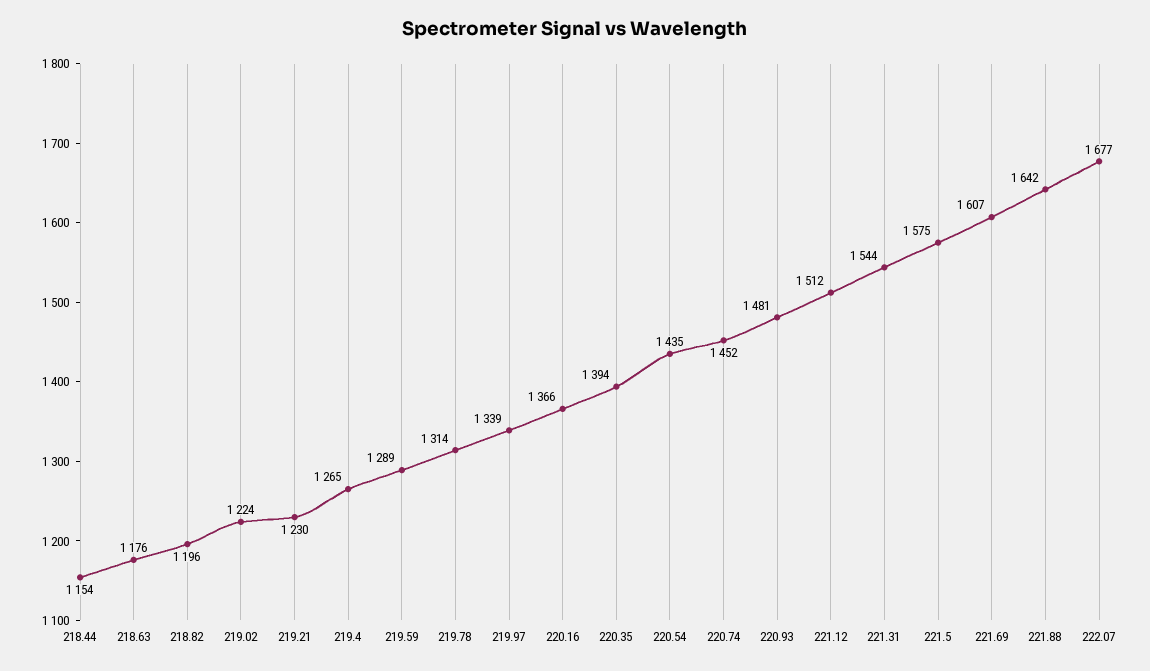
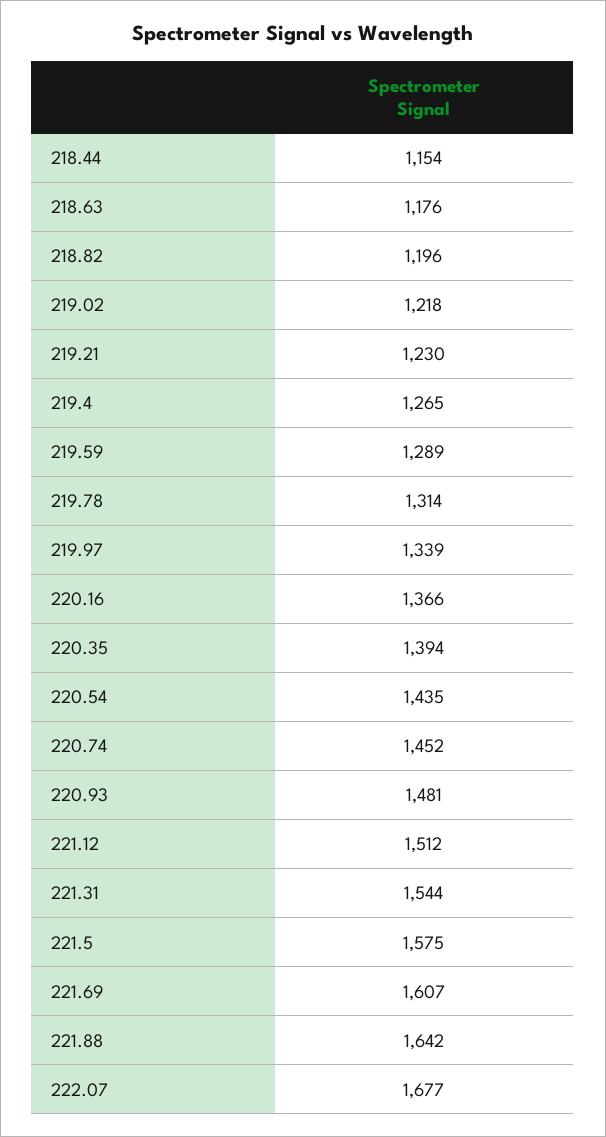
  {
    "218.44": 1154,
    "218.63": 1176,
    "218.82": 1196,
-   "219.02": 1224,
+   "219.02": 1218,
    "219.21": 1230,
    "219.4": 1265,
    "219.59": 1289,
    "219.78": 1314,
    "219.97": 1339,
    "220.16": 1366,
    "220.35": 1394,
    "220.54": 1435,
    "220.74": 1452,
    "220.93": 1481,
    "221.12": 1512,
    "221.31": 1544,
    "221.5": 1575,
    "221.69": 1607,
    "221.88": 1642,
    "222.07": 1677
  }

